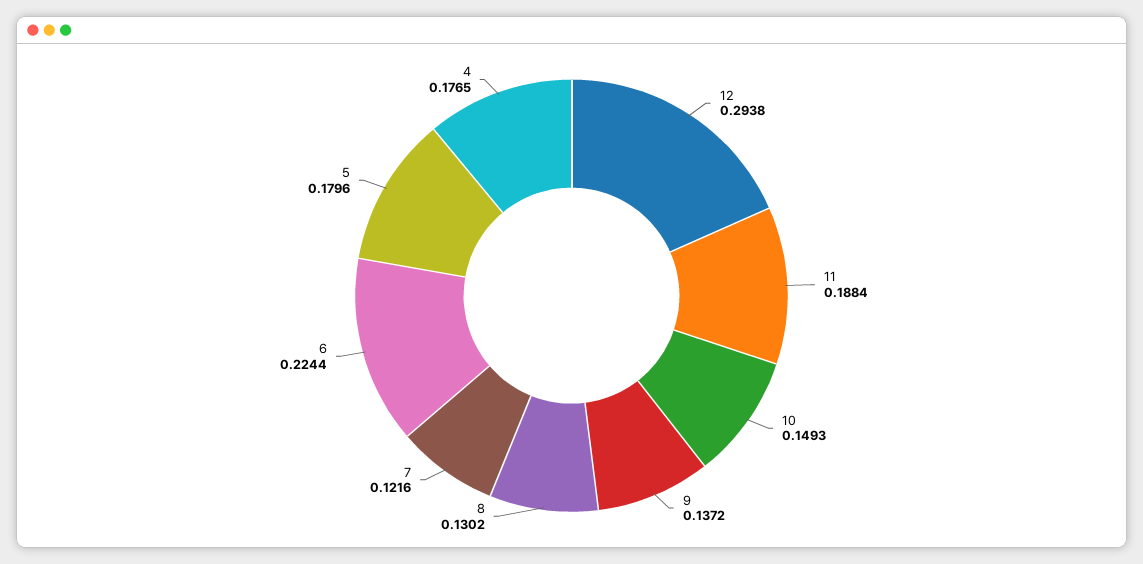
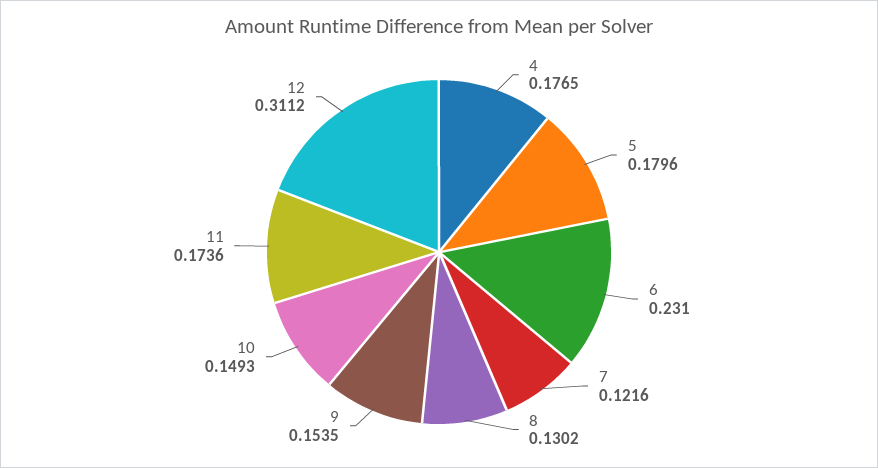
  {
-   "12": 0.2938,
+   "12": 0.3112,
-   "11": 0.1884,
+   "11": 0.1736,
    "10": 0.1493,
-   "9": 0.1372,
+   "9": 0.1535,
    "8": 0.1302,
    "7": 0.1216,
-   "6": 0.2244,
+   "6": 0.231,
    "5": 0.1796,
    "4": 0.1765
  }

